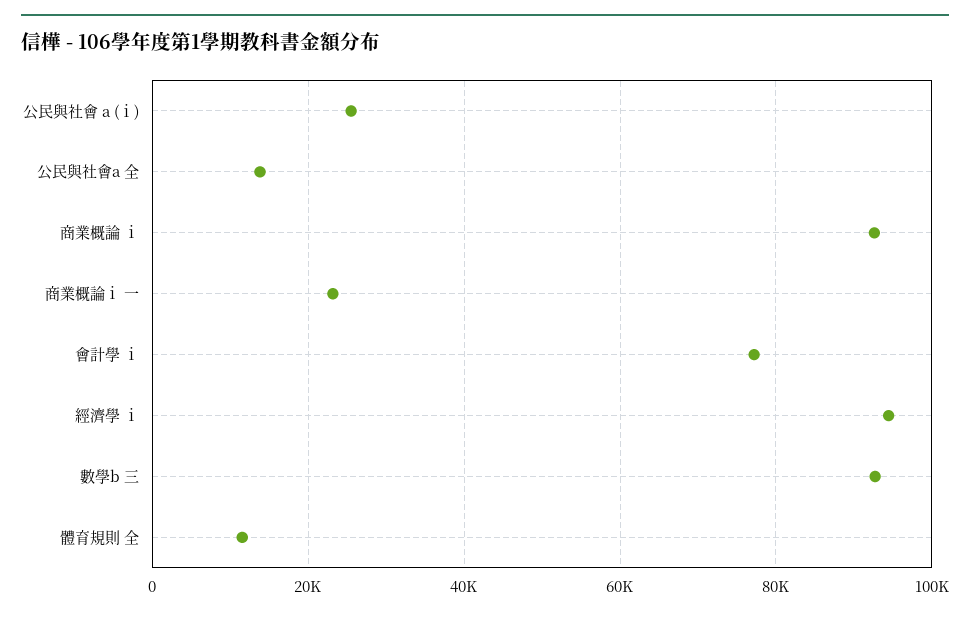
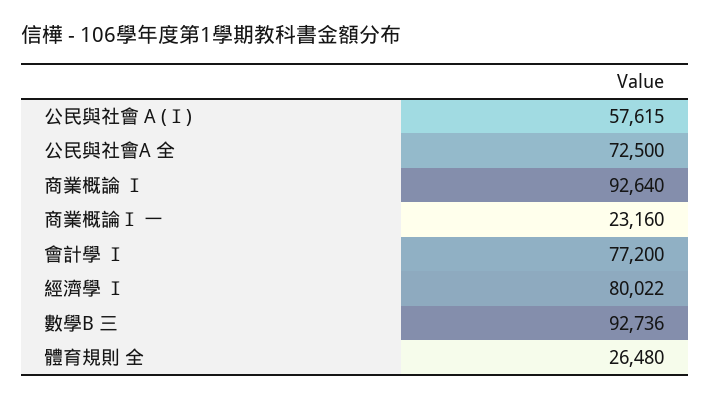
  {
-   "公民與社會 a (ⅰ)": 26000,
+   "公民與社會 a (ⅰ)": 57615,
-   "公民與社會a 全": 14000,
+   "公民與社會a 全": 72500,
    "商業概論 ⅰ": 92640,
    "商業概論ⅰ 一": 23160,
    "會計學 ⅰ": 77200,
-   "經濟學 ⅰ": 94000,
+   "經濟學 ⅰ": 80022,
    "數學b 三": 92736,
-   "體育規則 全": 12000
+   "體育規則 全": 26480
  }

